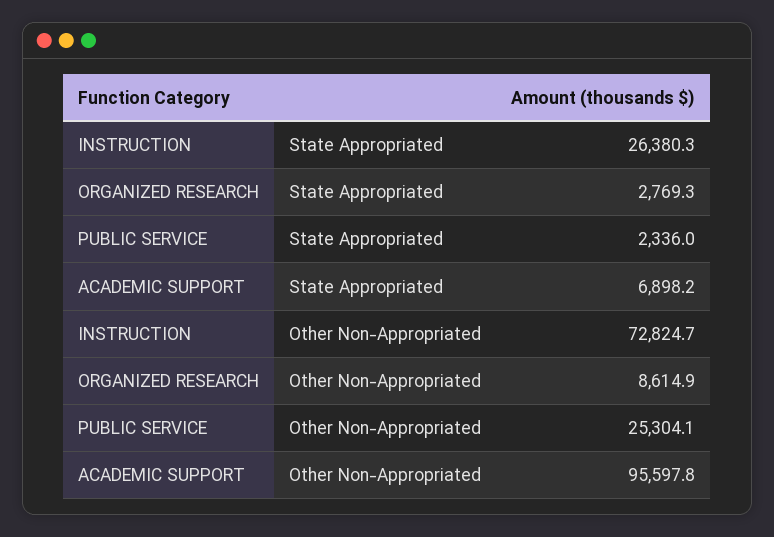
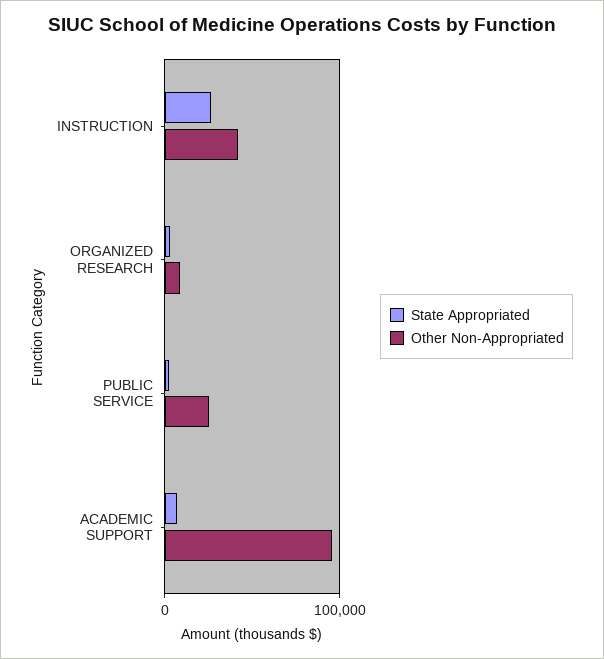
  {
    "State Appropriated": {
      "INSTRUCTION": 26380.3,
      "ORGANIZED RESEARCH": 2769.3,
      "PUBLIC SERVICE": 2336,
      "ACADEMIC SUPPORT": 6898.2
    },
    "Other Non-Appropriated": {
-     "INSTRUCTION": 72824.7,
+     "INSTRUCTION": 40000,
      "ORGANIZED RESEARCH": 8614.9,
      "PUBLIC SERVICE": 25304.1,
      "ACADEMIC SUPPORT": 95597.8
    }
  }

